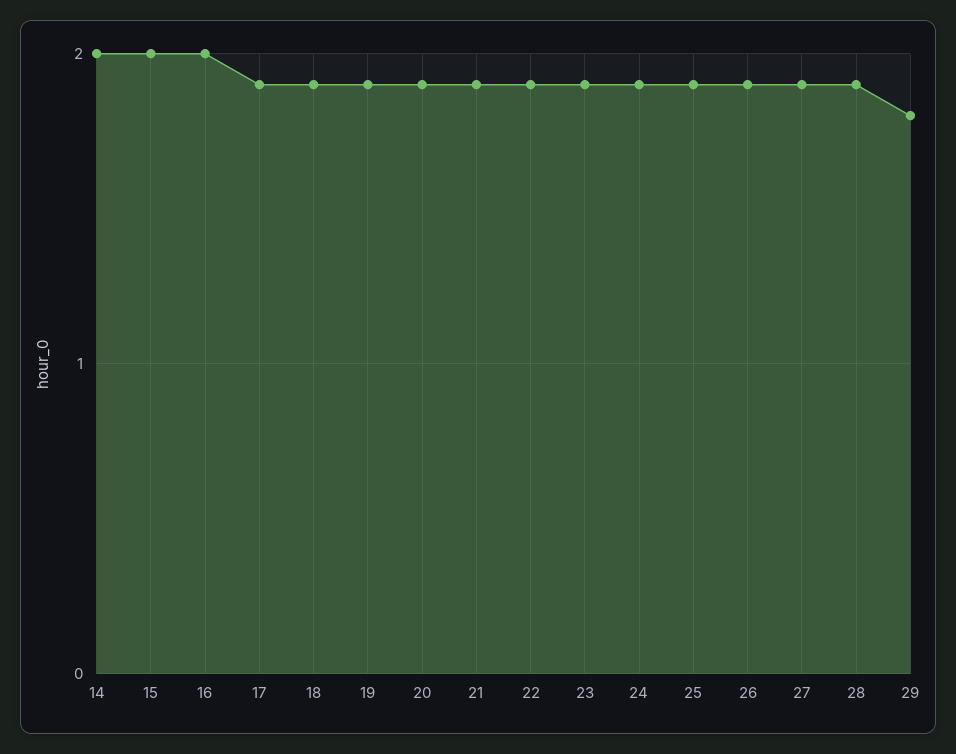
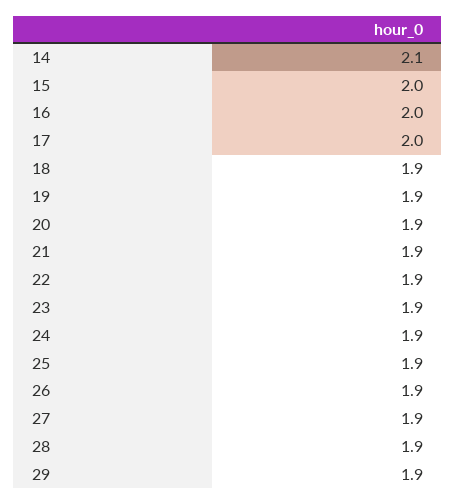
  {
-   "14": 2,
+   "14": 2.1,
    "15": 2,
    "16": 2,
-   "17": 1.9,
+   "17": 2,
    "18": 1.9,
    "19": 1.9,
    "20": 1.9,
    "21": 1.9,
    "22": 1.9,
    "23": 1.9,
    "24": 1.9,
    "25": 1.9,
    "26": 1.9,
    "27": 1.9,
    "28": 1.9,
-   "29": 1.8
+   "29": 1.9
  }

